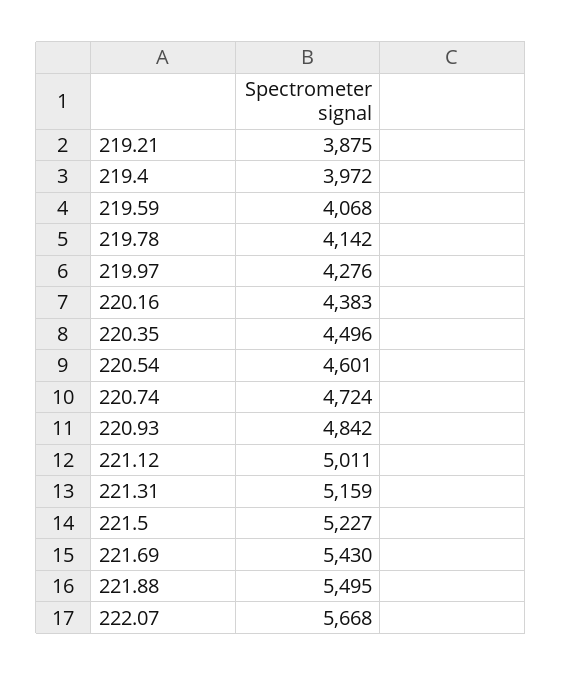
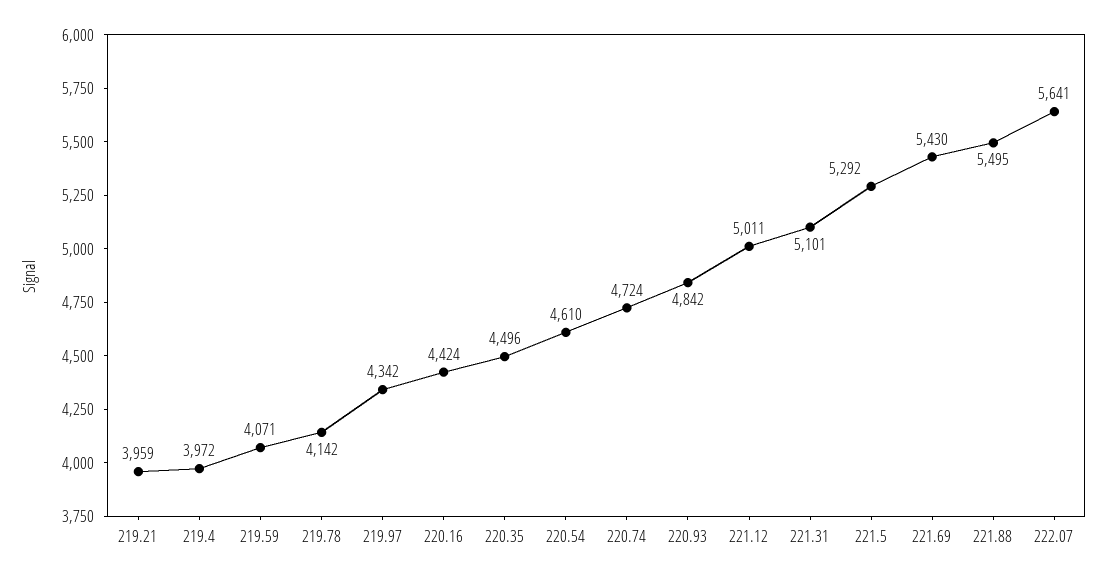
  {
-   "219.21": 3875,
+   "219.21": 3959,
    "219.4": 3972,
-   "219.59": 4068,
+   "219.59": 4071,
    "219.78": 4142,
-   "219.97": 4276,
+   "219.97": 4342,
-   "220.16": 4383,
+   "220.16": 4424,
    "220.35": 4496,
-   "220.54": 4601,
+   "220.54": 4610,
    "220.74": 4724,
    "220.93": 4842,
    "221.12": 5011,
-   "221.31": 5159,
+   "221.31": 5101,
-   "221.5": 5227,
+   "221.5": 5292,
    "221.69": 5430,
    "221.88": 5495,
-   "222.07": 5668
+   "222.07": 5641
  }

